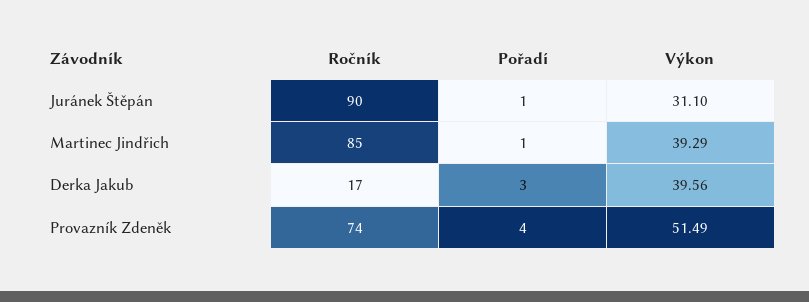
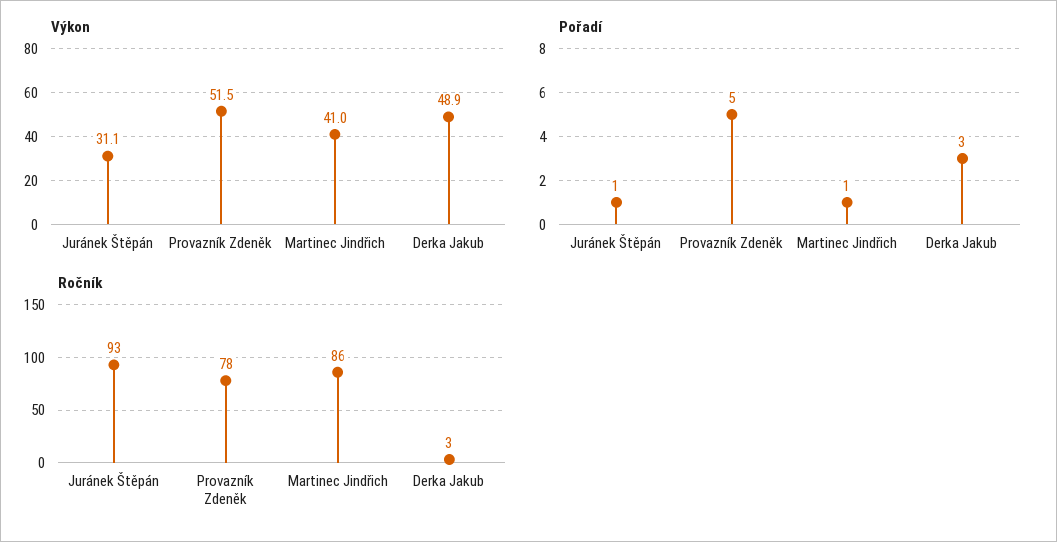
  {
    "Ročník": {
-     "Juránek Štěpán": 90,
+     "Juránek Štěpán": 93,
-     "Martinec Jindřich": 85,
+     "Martinec Jindřich": 86,
-     "Derka Jakub": 17,
+     "Derka Jakub": 3,
-     "Provazník Zdeněk": 74
+     "Provazník Zdeněk": 78
    },
    "Pořadí": {
      "Juránek Štěpán": 1,
      "Martinec Jindřich": 1,
      "Derka Jakub": 3,
-     "Provazník Zdeněk": 4
+     "Provazník Zdeněk": 5
    },
    "Výkon": {
      "Juránek Štěpán": 31.1,
-     "Martinec Jindřich": 39.29,
+     "Martinec Jindřich": 41,
-     "Derka Jakub": 39.56,
+     "Derka Jakub": 48.9,
      "Provazník Zdeněk": 51.49
    }
  }

